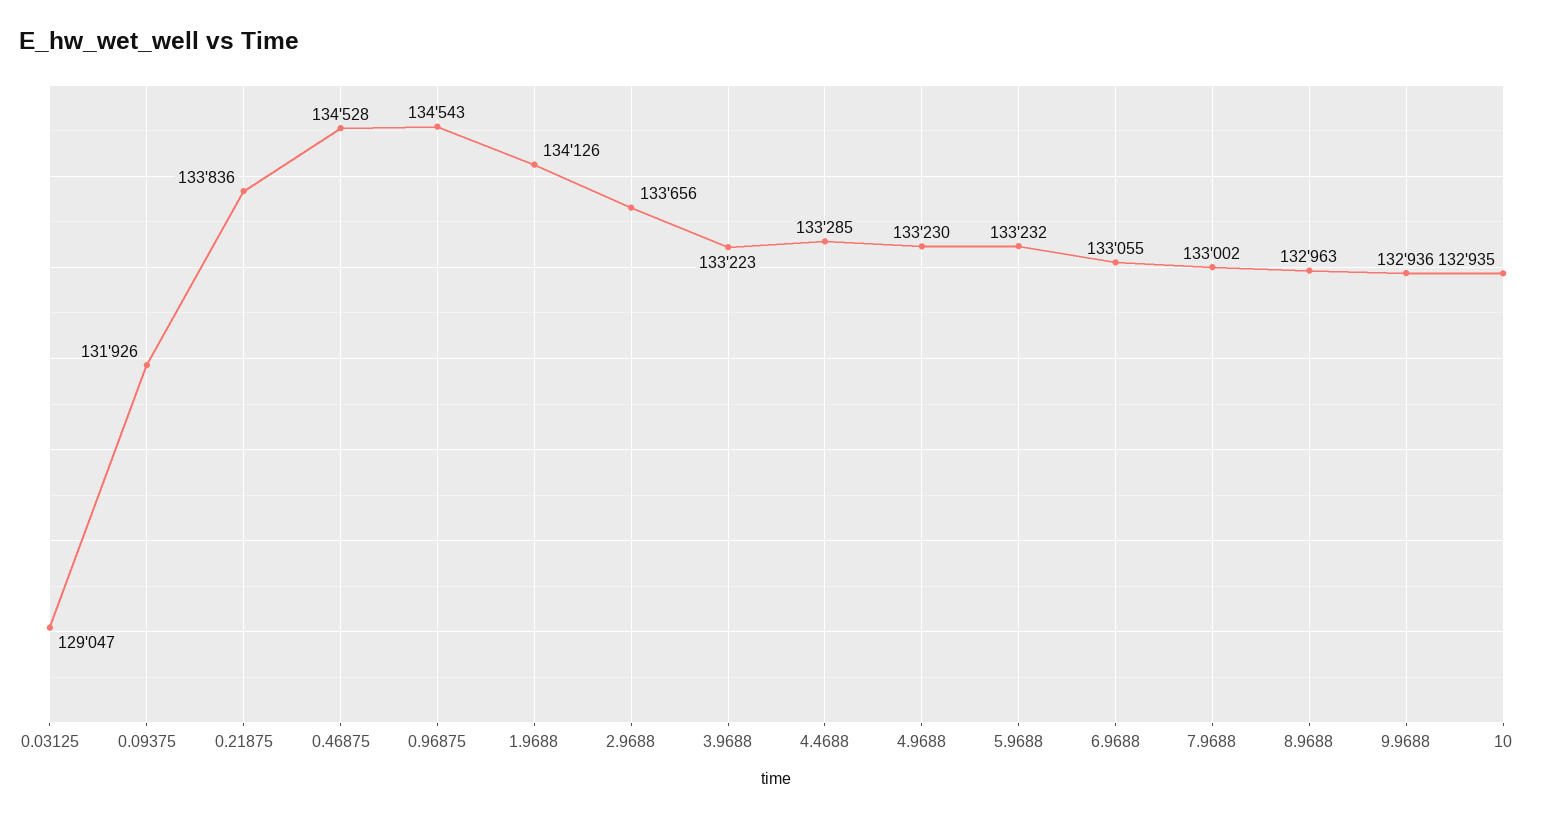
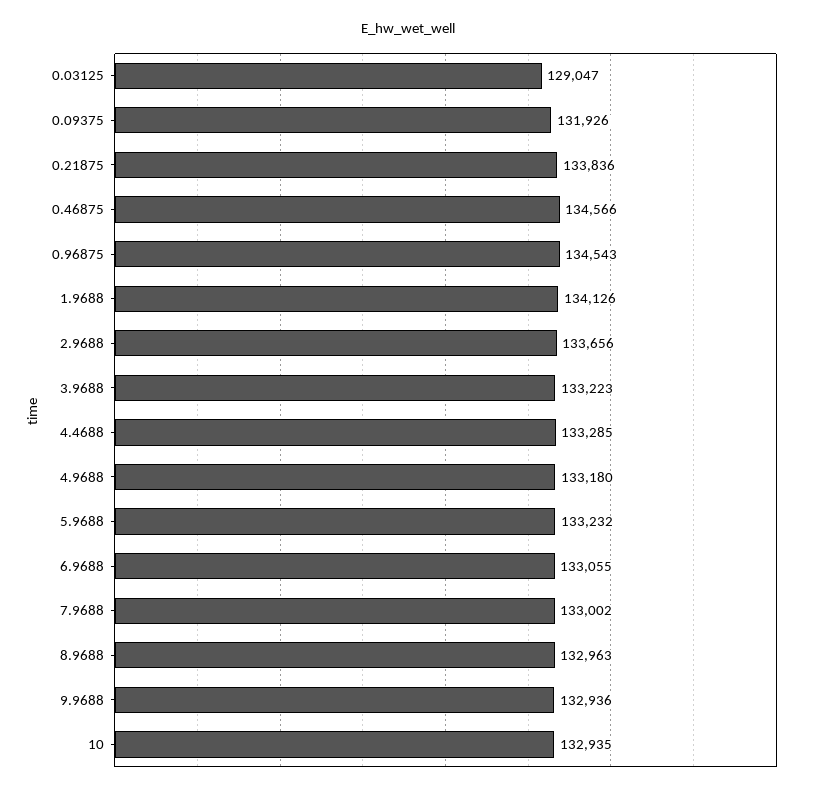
  {
    "0.03125": 129047,
    "0.09375": 131926,
    "0.21875": 133836,
-   "0.46875": 134528,
+   "0.46875": 134566,
    "0.96875": 134543,
    "1.9688": 134126,
    "2.9688": 133656,
    "3.9688": 133223,
    "4.4688": 133285,
-   "4.9688": 133230,
+   "4.9688": 133180,
    "5.9688": 133232,
    "6.9688": 133055,
    "7.9688": 133002,
    "8.9688": 132963,
    "9.9688": 132936,
    "10": 132935
  }

